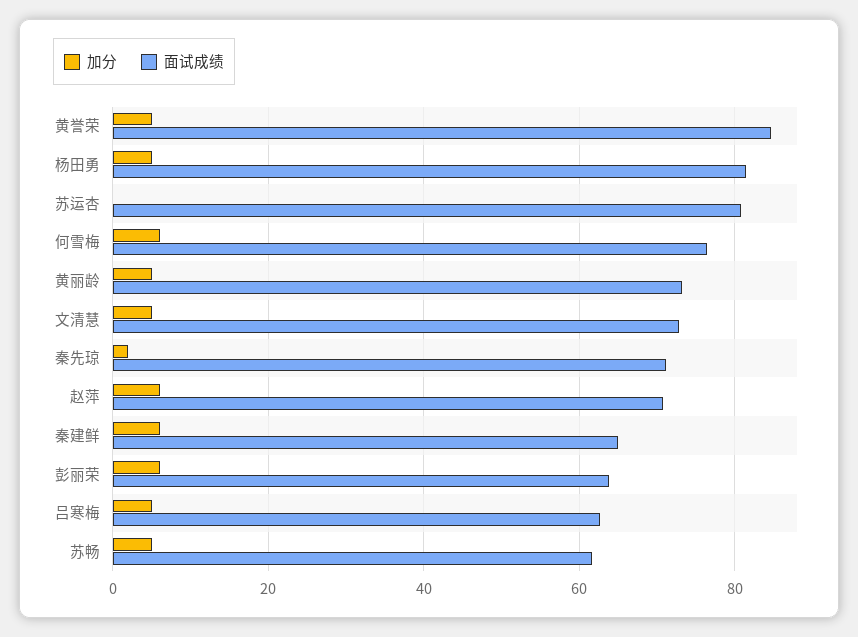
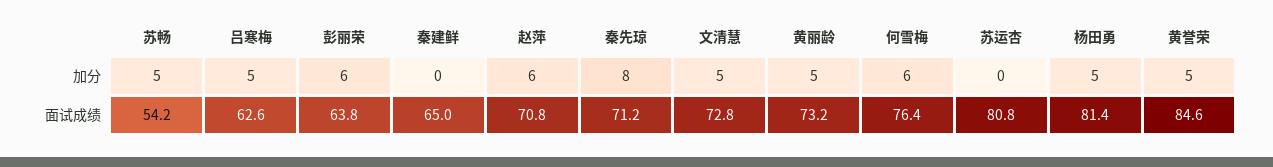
  {
    "加分": {
      "黄誉荣": 5,
      "杨田勇": 5,
      "苏运杏": 0,
      "何雪梅": 6,
      "黄丽龄": 5,
      "文清慧": 5,
-     "秦先琼": 2,
+     "秦先琼": 8,
      "赵萍": 6,
-     "秦建鲜": 6,
+     "秦建鲜": 0,
      "彭丽荣": 6,
      "吕寒梅": 5,
      "苏畅": 5
    },
    "面试成绩": {
      "黄誉荣": 84.6,
      "杨田勇": 81.4,
      "苏运杏": 80.8,
      "何雪梅": 76.4,
      "黄丽龄": 73.2,
      "文清慧": 72.8,
      "秦先琼": 71.2,
      "赵萍": 70.8,
      "秦建鲜": 65,
      "彭丽荣": 63.8,
      "吕寒梅": 62.6,
-     "苏畅": 62
+     "苏畅": 54.2
    }
  }

